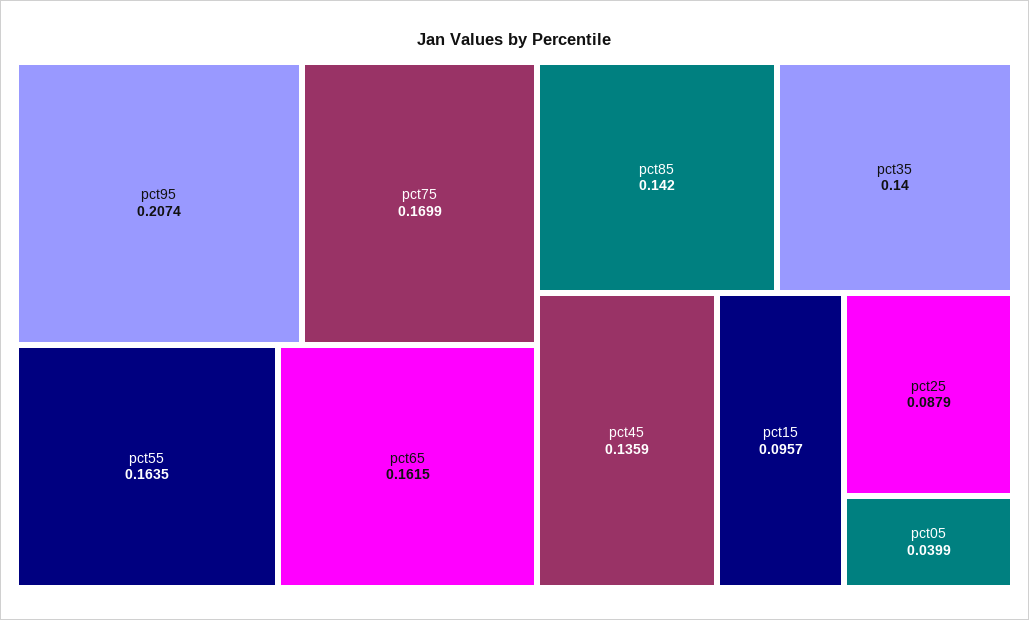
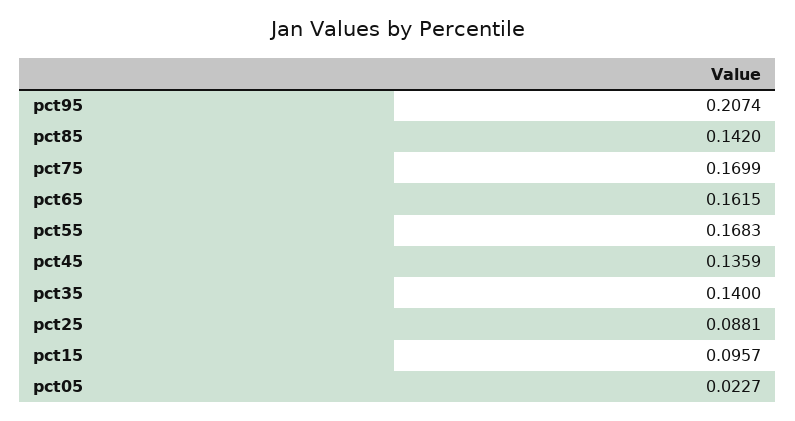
  {
    "pct95": 0.2074,
    "pct75": 0.1699,
-   "pct55": 0.1635,
+   "pct55": 0.1683,
    "pct65": 0.1615,
    "pct85": 0.142,
    "pct35": 0.14,
    "pct45": 0.1359,
    "pct15": 0.0957,
-   "pct25": 0.0879,
+   "pct25": 0.0881,
-   "pct05": 0.0399
+   "pct05": 0.0227
  }

